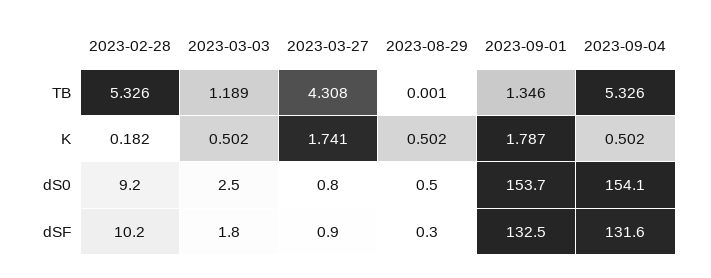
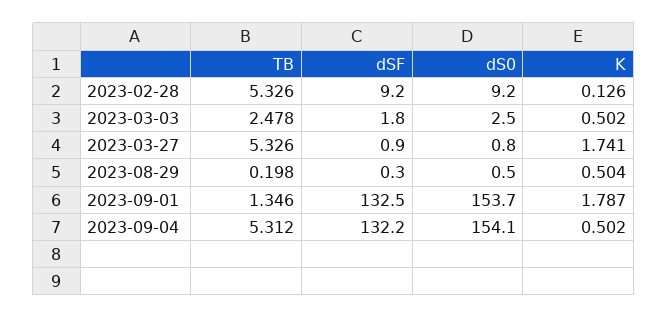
  {
    "2023-02-28": {
      "TB": 5.326,
-     "K": 0.182,
+     "K": 0.126,
      "dS0": 9.2,
-     "dSF": 10.2
+     "dSF": 9.2
    },
    "2023-03-03": {
-     "TB": 1.189,
+     "TB": 2.478,
      "K": 0.502,
      "dS0": 2.5,
      "dSF": 1.8
    },
    "2023-03-27": {
-     "TB": 4.308,
+     "TB": 5.326,
      "K": 1.741,
      "dS0": 0.8,
      "dSF": 0.9
    },
    "2023-08-29": {
-     "TB": 0.001,
+     "TB": 0.198,
-     "K": 0.502,
+     "K": 0.504,
      "dS0": 0.5,
      "dSF": 0.3
    },
    "2023-09-01": {
      "TB": 1.346,
      "K": 1.787,
      "dS0": 153.7,
      "dSF": 132.5
    },
    "2023-09-04": {
-     "TB": 5.326,
+     "TB": 5.312,
      "K": 0.502,
      "dS0": 154.1,
-     "dSF": 131.6
+     "dSF": 132.2
    }
  }

